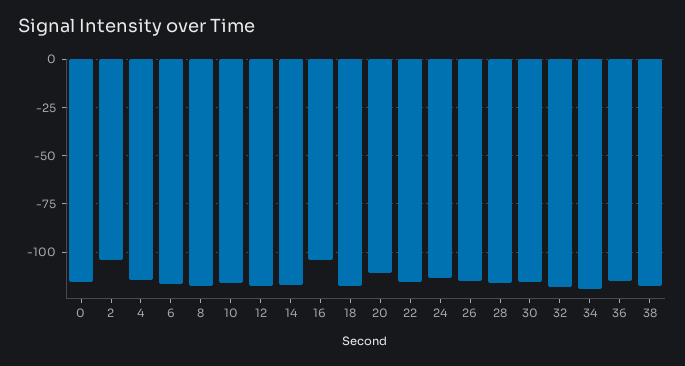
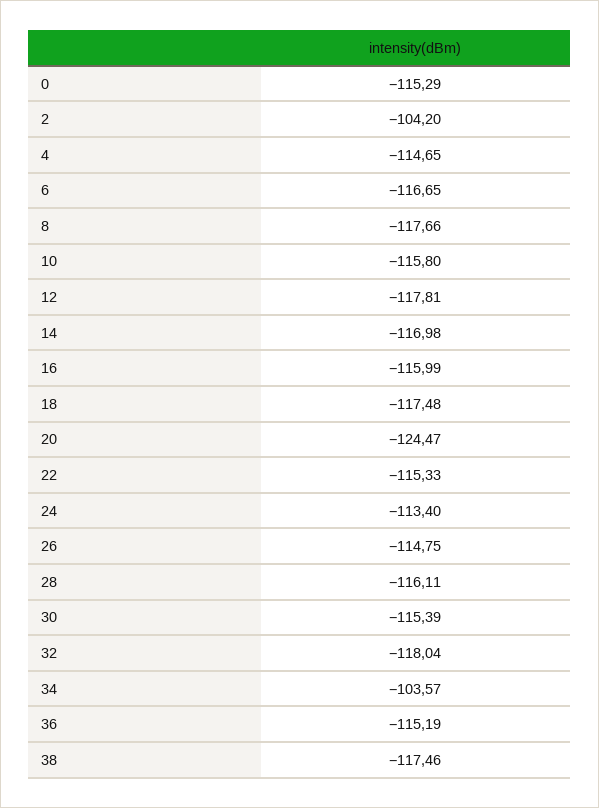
  {
    "0": -115.29,
    "2": -104.2,
    "4": -114.65,
    "6": -116.65,
    "8": -117.66,
    "10": -115.8,
    "12": -117.81,
    "14": -116.98,
-   "16": -105,
+   "16": -115.99,
    "18": -117.48,
-   "20": -110,
+   "20": -124.47,
    "22": -115.33,
    "24": -113.4,
    "26": -114.75,
    "28": -116.11,
    "30": -115.39,
    "32": -118.04,
-   "34": -120,
+   "34": -103.57,
    "36": -115.19,
    "38": -117.46
  }

